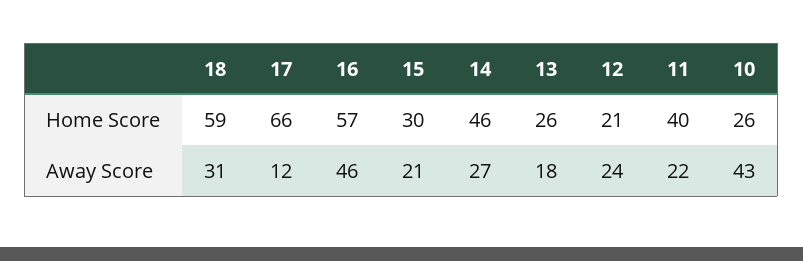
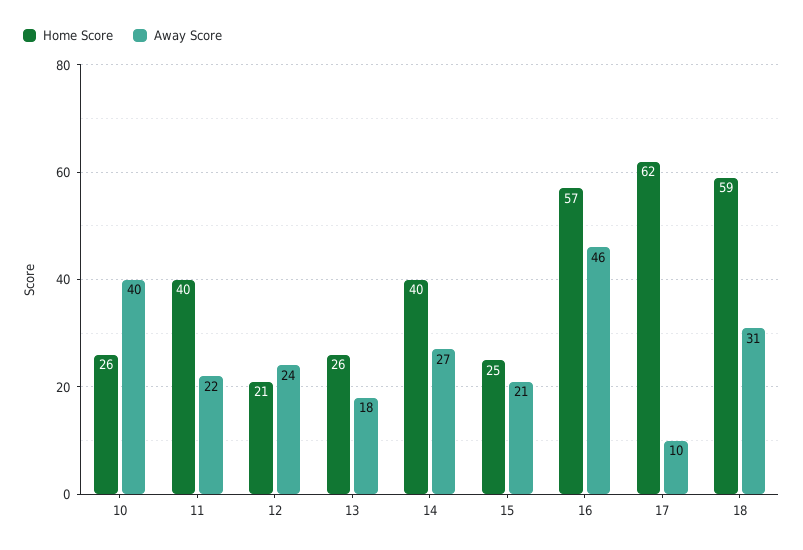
  {
    "Home Score": {
      "18": 59,
-     "17": 66,
+     "17": 62,
      "16": 57,
-     "15": 30,
+     "15": 25,
-     "14": 46,
+     "14": 40,
      "13": 26,
      "12": 21,
      "11": 40,
      "10": 26
    },
    "Away Score": {
      "18": 31,
-     "17": 12,
+     "17": 10,
      "16": 46,
      "15": 21,
      "14": 27,
      "13": 18,
      "12": 24,
      "11": 22,
-     "10": 43
+     "10": 40
    }
  }

